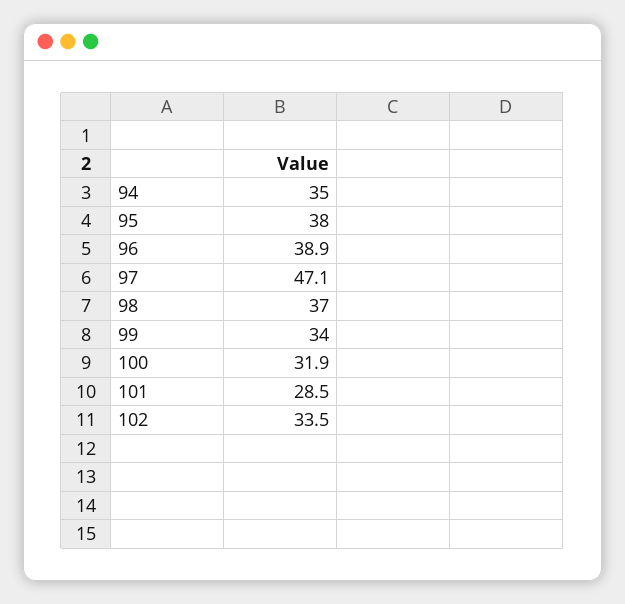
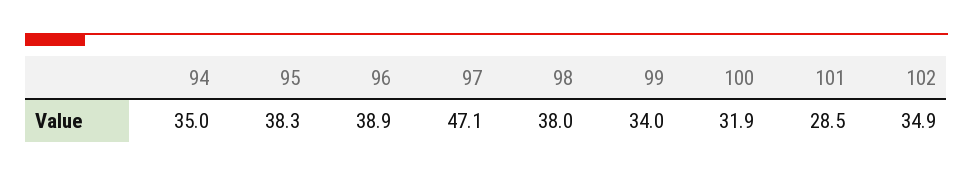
  {
    "94": 35,
-   "95": 38,
+   "95": 38.3,
    "96": 38.9,
    "97": 47.1,
-   "98": 37,
+   "98": 38,
    "99": 34,
    "100": 31.9,
    "101": 28.5,
-   "102": 33.5
+   "102": 34.9
  }

